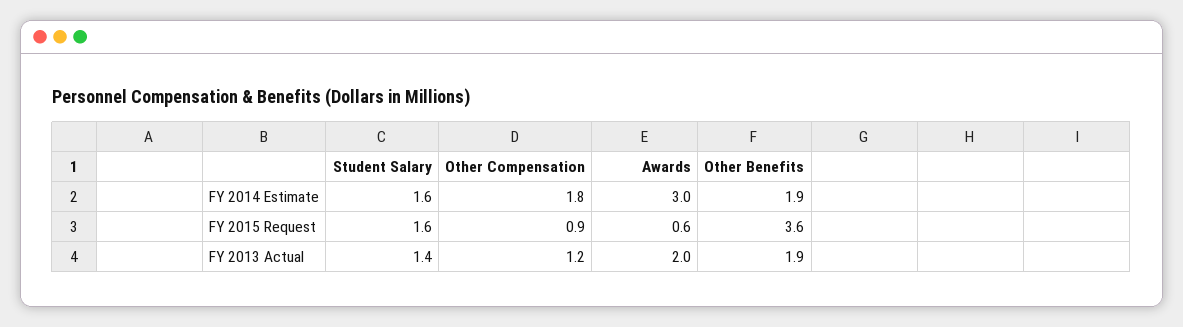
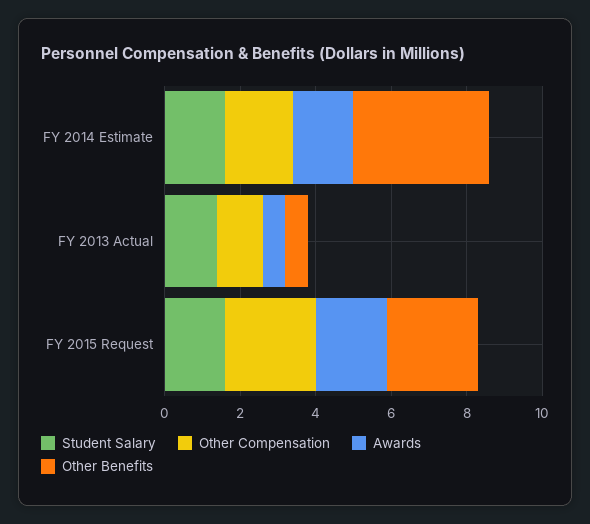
  {
    "Student Salary": {
      "FY 2014 Estimate": 1.6,
      "FY 2015 Request": 1.6,
      "FY 2013 Actual": 1.4
    },
    "Other Compensation": {
      "FY 2014 Estimate": 1.8,
-     "FY 2015 Request": 0.9,
+     "FY 2015 Request": 2.5,
      "FY 2013 Actual": 1.2
    },
    "Awards": {
-     "FY 2014 Estimate": 3,
+     "FY 2014 Estimate": 1.5,
-     "FY 2015 Request": 0.6,
+     "FY 2015 Request": 2,
-     "FY 2013 Actual": 2
+     "FY 2013 Actual": 0.5
    },
    "Other Benefits": {
-     "FY 2014 Estimate": 1.9,
+     "FY 2014 Estimate": 3.5,
-     "FY 2015 Request": 3.6,
+     "FY 2015 Request": 2.5,
-     "FY 2013 Actual": 1.9
+     "FY 2013 Actual": 0.5
    }
  }

